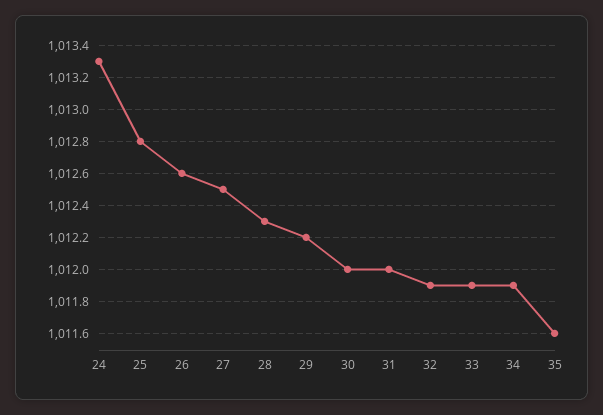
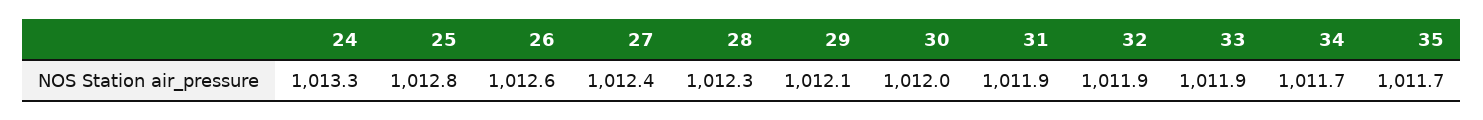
  {
    "24": 1013.3,
    "25": 1012.8,
    "26": 1012.6,
-   "27": 1012.5,
+   "27": 1012.4,
    "28": 1012.3,
-   "29": 1012.2,
+   "29": 1012.1,
    "30": 1012,
-   "31": 1012,
+   "31": 1011.9,
    "32": 1011.9,
    "33": 1011.9,
-   "34": 1011.9,
+   "34": 1011.7,
-   "35": 1011.6
+   "35": 1011.7
  }

